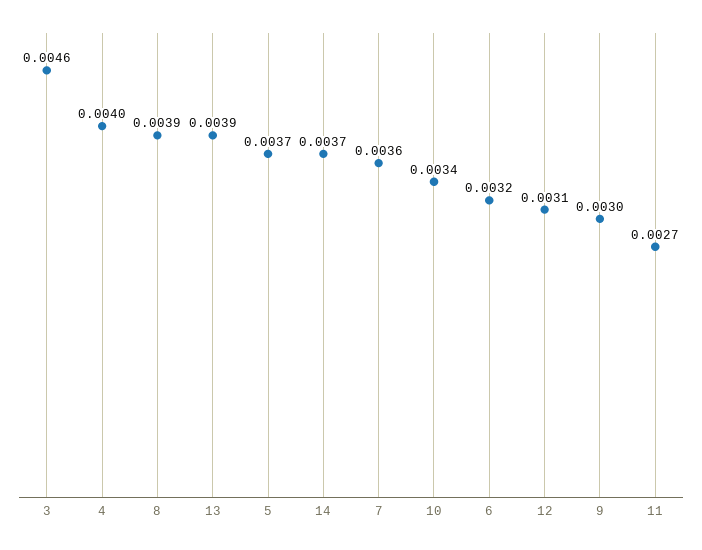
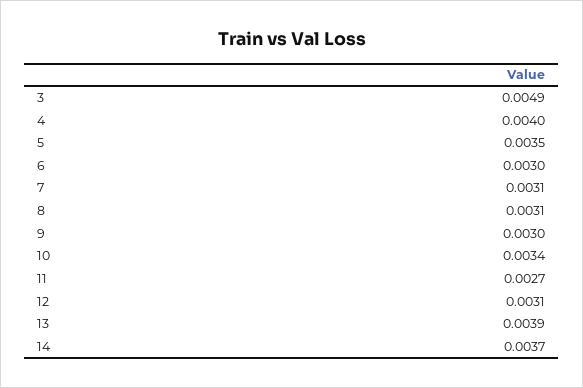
  {
-   "3": 0.0046,
+   "3": 0.0049,
    "4": 0.004,
-   "8": 0.0039,
+   "8": 0.0031,
    "13": 0.0039,
-   "5": 0.0037,
+   "5": 0.0035,
    "14": 0.0037,
-   "7": 0.0036,
+   "7": 0.0031,
    "10": 0.0034,
-   "6": 0.0032,
+   "6": 0.003,
    "12": 0.0031,
    "9": 0.003,
    "11": 0.0027
  }

